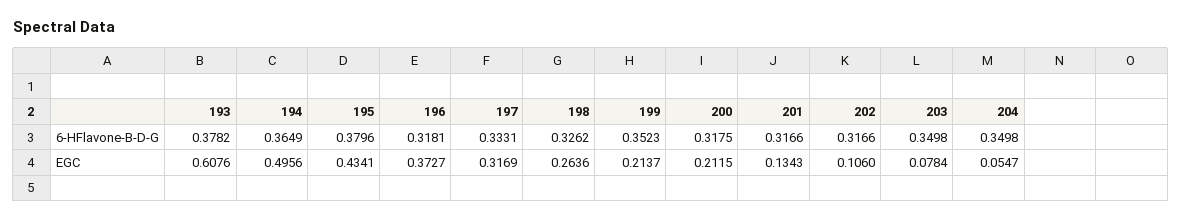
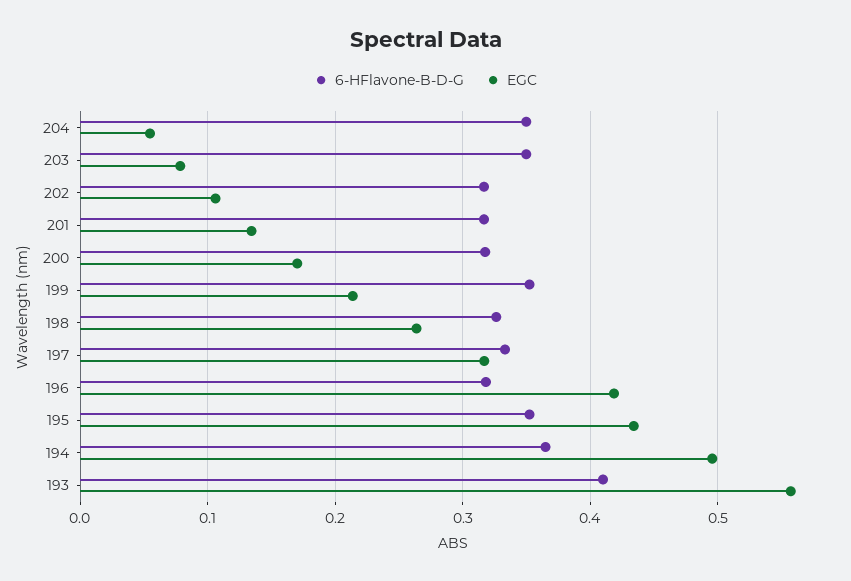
  {
    "6-HFlavone-B-D-G": {
-     "193": 0.3782,
+     "193": 0.41,
      "194": 0.3649,
-     "195": 0.3796,
+     "195": 0.35,
      "196": 0.3181,
      "197": 0.3331,
      "198": 0.3262,
      "199": 0.3523,
      "200": 0.3175,
      "201": 0.3166,
      "202": 0.3166,
      "203": 0.3498,
      "204": 0.3498
    },
    "EGC": {
-     "193": 0.6076,
+     "193": 0.56,
      "194": 0.4956,
      "195": 0.4341,
-     "196": 0.3727,
+     "196": 0.42,
      "197": 0.3169,
      "198": 0.2636,
      "199": 0.2137,
-     "200": 0.2115,
+     "200": 0.17,
      "201": 0.1343,
      "202": 0.106,
      "203": 0.0784,
      "204": 0.0547
    }
  }

